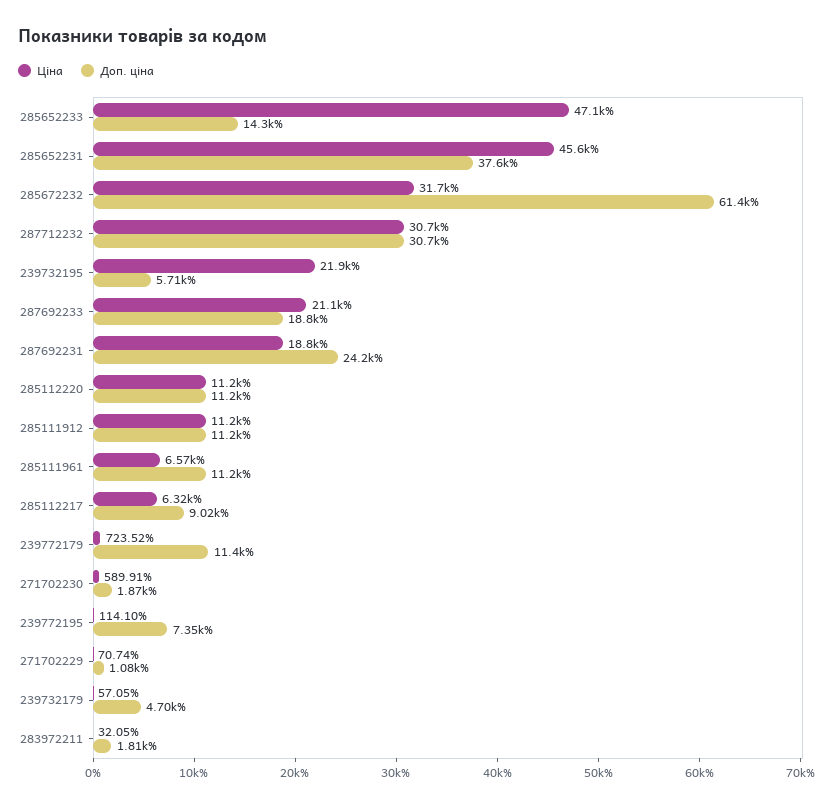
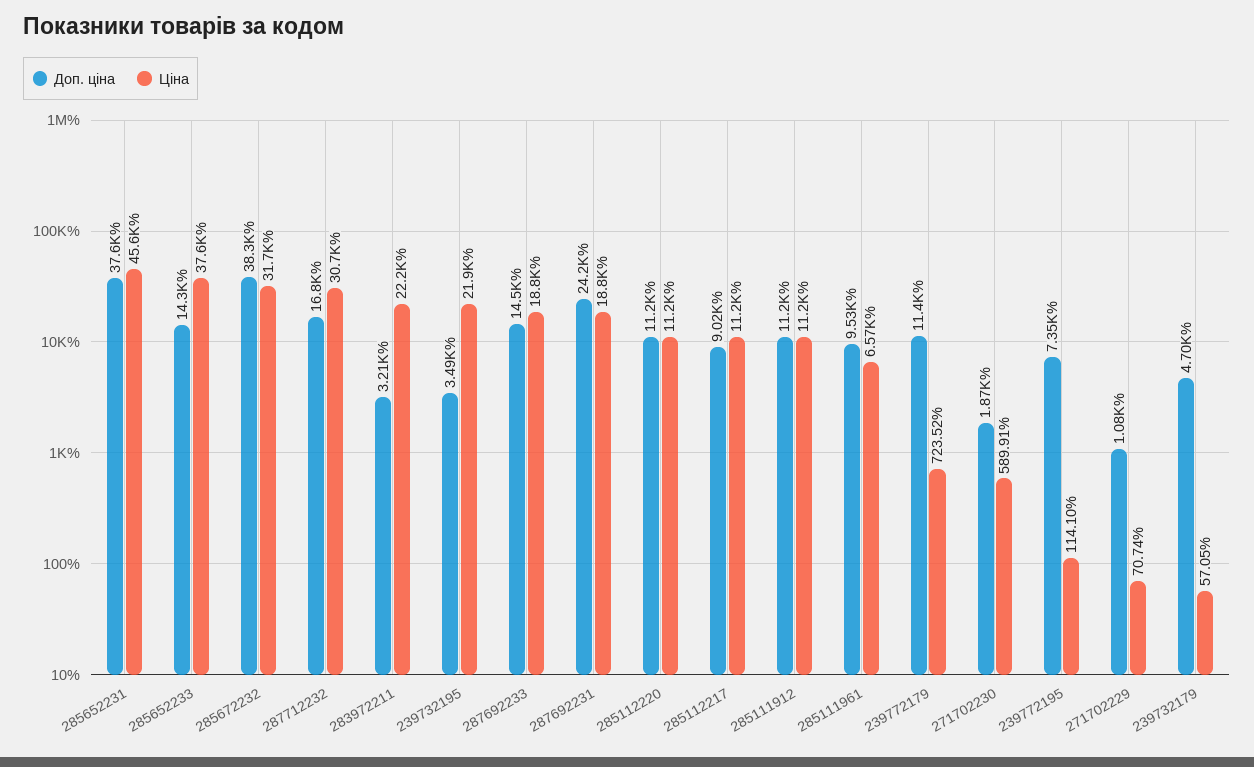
  {
    "Ціна": {
-     "285652233": 47100,
+     "285652233": 37600,
      "285652231": 45600,
      "285672232": 31700,
      "287712232": 30700,
      "239732195": 21900,
-     "287692233": 21100,
+     "287692233": 18800,
      "287692231": 18800,
      "285112220": 11200,
      "285111912": 11200,
      "285111961": 6570,
-     "285112217": 6320,
+     "285112217": 11200,
      "239772179": 723.52,
      "271702230": 589.91,
      "239772195": 114.1,
      "271702229": 70.74,
      "239732179": 57.05,
-     "283972211": 32.05
+     "283972211": 22200
    },
    "Доп. ціна": {
      "285652233": 14300,
      "285652231": 37600,
-     "285672232": 61400,
+     "285672232": 38300,
-     "287712232": 30700,
+     "287712232": 16800,
-     "239732195": 5710,
+     "239732195": 3490,
-     "287692233": 18800,
+     "287692233": 14500,
      "287692231": 24200,
      "285112220": 11200,
      "285111912": 11200,
-     "285111961": 11200,
+     "285111961": 9530,
      "285112217": 9020,
      "239772179": 11400,
      "271702230": 1870,
      "239772195": 7350,
      "271702229": 1080,
      "239732179": 4700,
-     "283972211": 1810
+     "283972211": 3210
    }
  }

